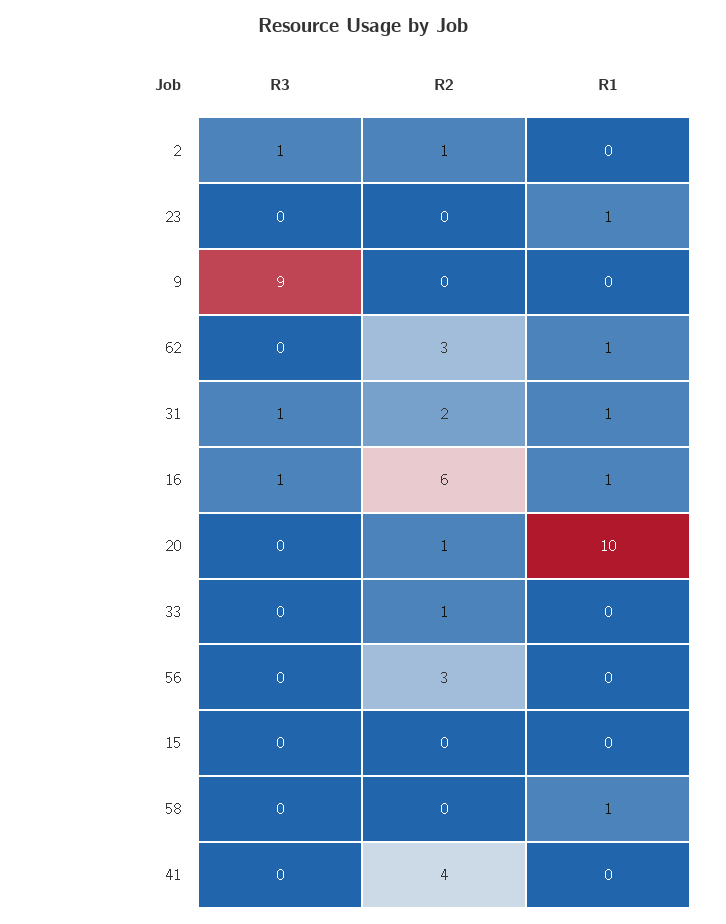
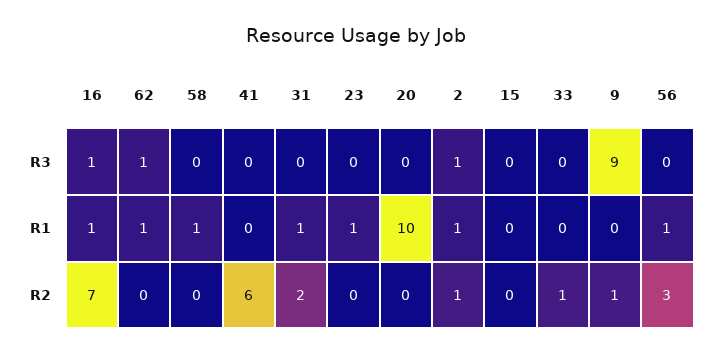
  {
    "R3": {
      "2": 1,
      "23": 0,
      "9": 9,
-     "62": 0,
+     "62": 1,
-     "31": 1,
+     "31": 0,
      "16": 1,
      "20": 0,
      "33": 0,
      "56": 0,
      "15": 0,
      "58": 0,
      "41": 0
    },
    "R2": {
      "2": 1,
      "23": 0,
-     "9": 0,
+     "9": 1,
-     "62": 3,
+     "62": 0,
      "31": 2,
-     "16": 6,
+     "16": 7,
-     "20": 1,
+     "20": 0,
      "33": 1,
      "56": 3,
      "15": 0,
      "58": 0,
-     "41": 4
+     "41": 6
    },
    "R1": {
-     "2": 0,
+     "2": 1,
      "23": 1,
      "9": 0,
      "62": 1,
      "31": 1,
      "16": 1,
      "20": 10,
      "33": 0,
-     "56": 0,
+     "56": 1,
      "15": 0,
      "58": 1,
      "41": 0
    }
  }

